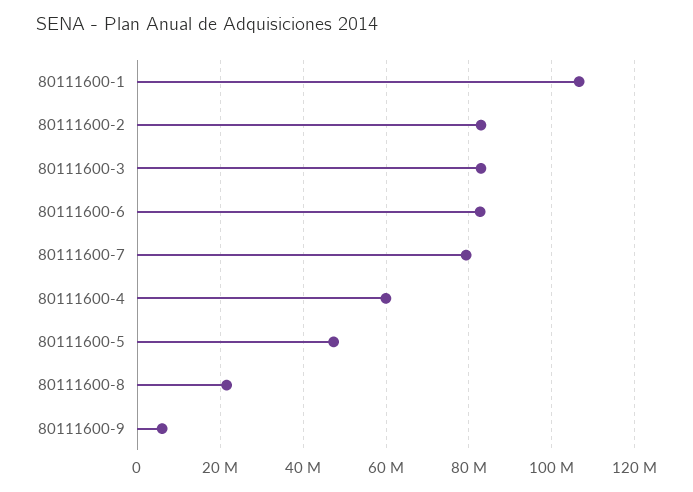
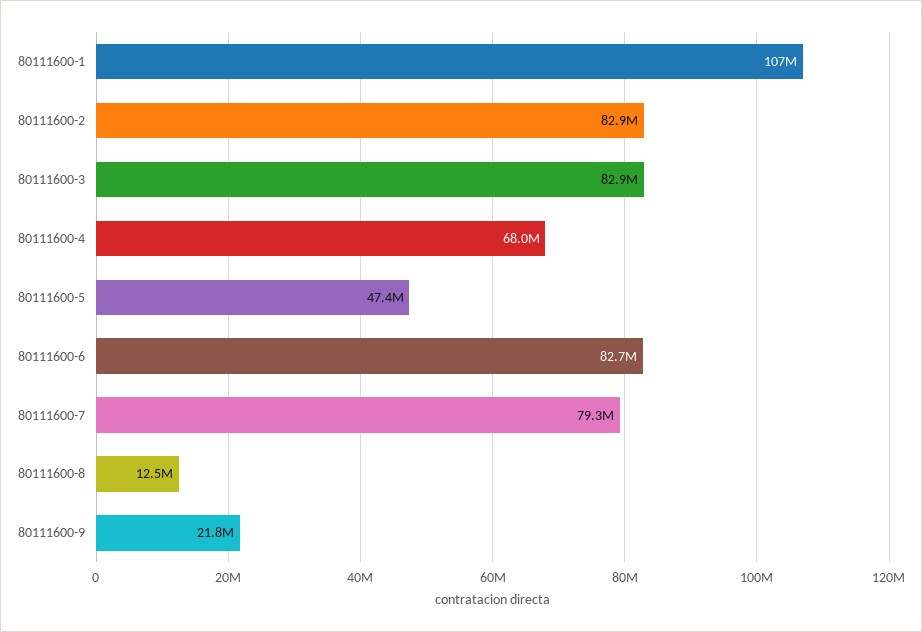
  {
    "80111600-1": 107000000,
    "80111600-2": 82900000,
    "80111600-3": 82900000,
    "80111600-6": 82700000,
    "80111600-7": 79300000,
-   "80111600-4": 60000000,
+   "80111600-4": 68000000,
    "80111600-5": 47400000,
-   "80111600-8": 22000000,
+   "80111600-8": 12500000,
-   "80111600-9": 6000000
+   "80111600-9": 21800000
  }

